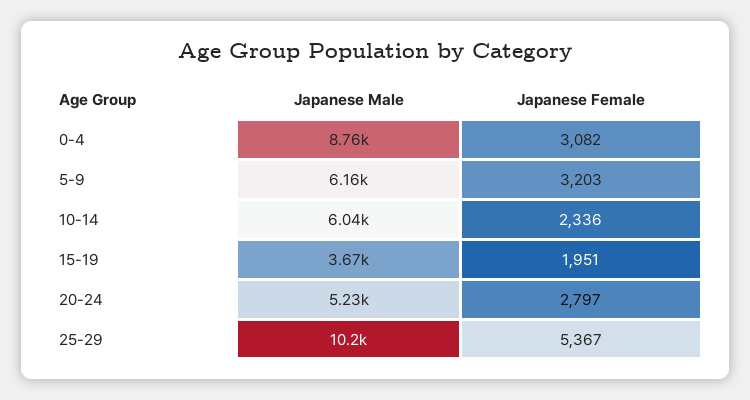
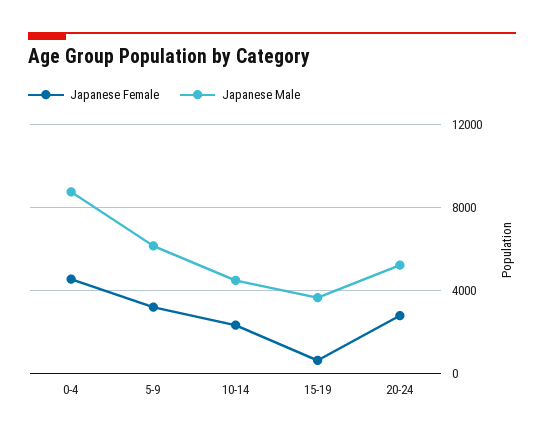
  {
    "Japanese Male": {
      "0-4": 8760,
      "5-9": 6160,
-     "10-14": 6040,
+     "10-14": 4500,
      "15-19": 3670,
-     "20-24": 5230,
+     "20-24": 5230
-     "25-29": 10200
    },
    "Japanese Female": {
-     "0-4": 3082,
+     "0-4": 4500,
      "5-9": 3203,
      "10-14": 2336,
-     "15-19": 1951,
+     "15-19": 500,
-     "20-24": 2797,
+     "20-24": 2797
-     "25-29": 5367
    }
  }

